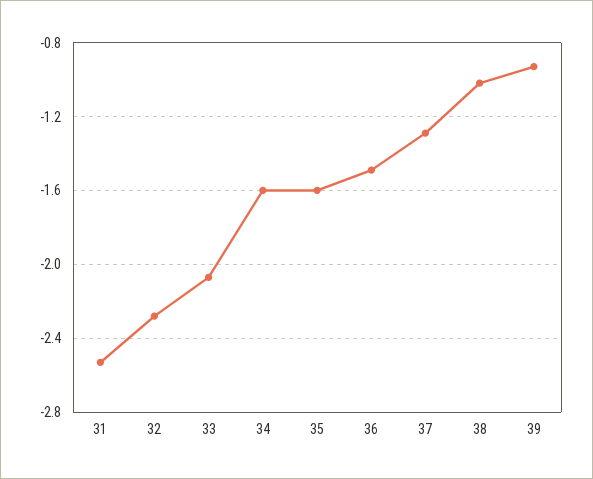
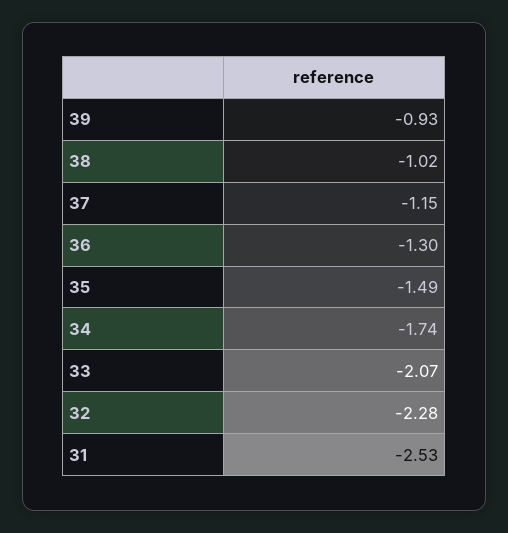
  {
    "31": -2.53,
    "32": -2.28,
    "33": -2.07,
-   "34": -1.6,
+   "34": -1.74,
-   "35": -1.6,
+   "35": -1.49,
-   "36": -1.5,
+   "36": -1.3,
-   "37": -1.3,
+   "37": -1.15,
    "38": -1.02,
    "39": -0.93
  }

